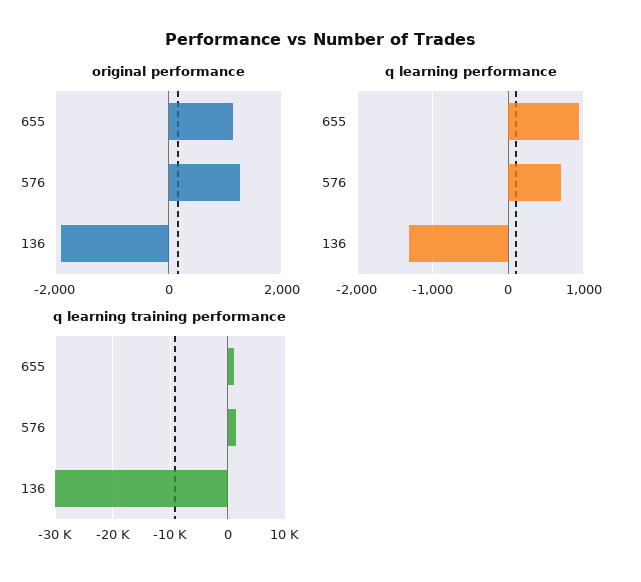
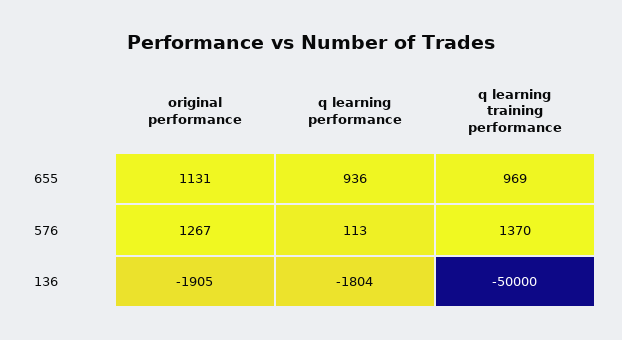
  {
    "original performance": {
      "655": 1131,
      "576": 1267,
      "136": -1905
    },
    "q learning performance": {
      "655": 936,
-     "576": 700,
+     "576": 113,
-     "136": -1300
+     "136": -1804
    },
    "q learning training performance": {
      "655": 969,
      "576": 1370,
-     "136": -30000
+     "136": -50000
    }
  }

